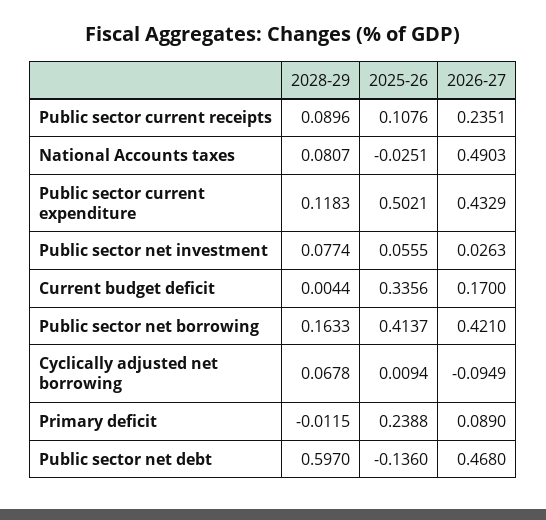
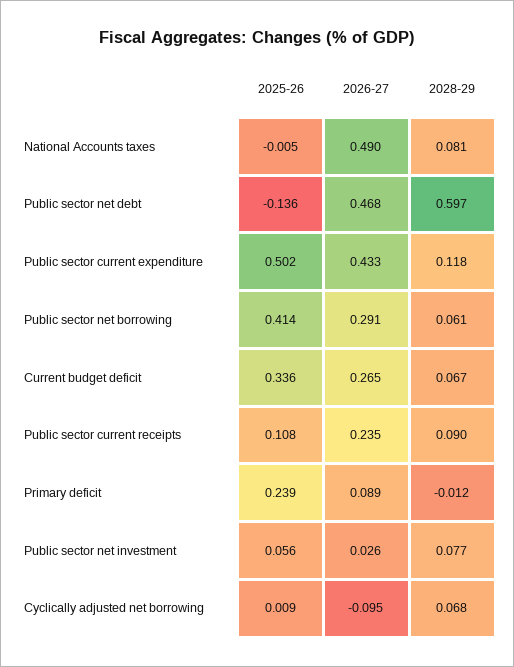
  {
    "2028-29": {
      "Public sector current receipts": 0.0896,
      "National Accounts taxes": 0.0807,
      "Public sector current expenditure": 0.1183,
      "Public sector net investment": 0.0774,
-     "Current budget deficit": 0.0044,
+     "Current budget deficit": 0.067,
-     "Public sector net borrowing": 0.1633,
+     "Public sector net borrowing": 0.061,
      "Cyclically adjusted net borrowing": 0.0678,
      "Primary deficit": -0.0115,
      "Public sector net debt": 0.597
    },
    "2025-26": {
      "Public sector current receipts": 0.1076,
-     "National Accounts taxes": -0.0251,
+     "National Accounts taxes": -0.005,
      "Public sector current expenditure": 0.5021,
      "Public sector net investment": 0.0555,
      "Current budget deficit": 0.3356,
      "Public sector net borrowing": 0.4137,
      "Cyclically adjusted net borrowing": 0.0094,
      "Primary deficit": 0.2388,
      "Public sector net debt": -0.136
    },
    "2026-27": {
      "Public sector current receipts": 0.2351,
      "National Accounts taxes": 0.4903,
      "Public sector current expenditure": 0.4329,
      "Public sector net investment": 0.0263,
-     "Current budget deficit": 0.17,
+     "Current budget deficit": 0.265,
-     "Public sector net borrowing": 0.421,
+     "Public sector net borrowing": 0.291,
      "Cyclically adjusted net borrowing": -0.0949,
      "Primary deficit": 0.089,
      "Public sector net debt": 0.468
    }
  }

